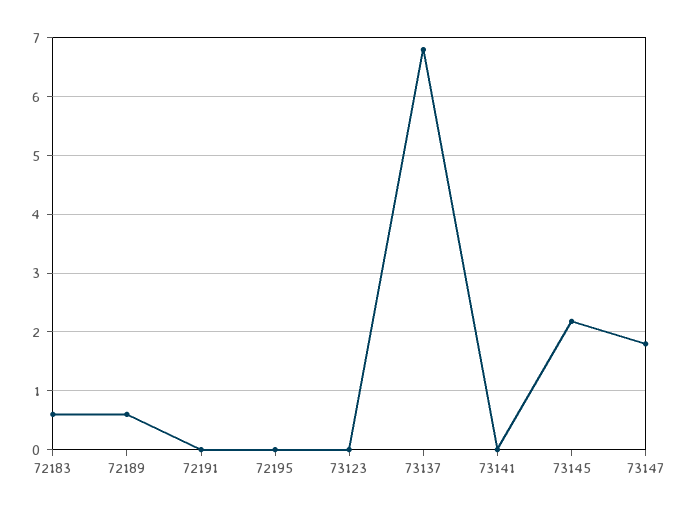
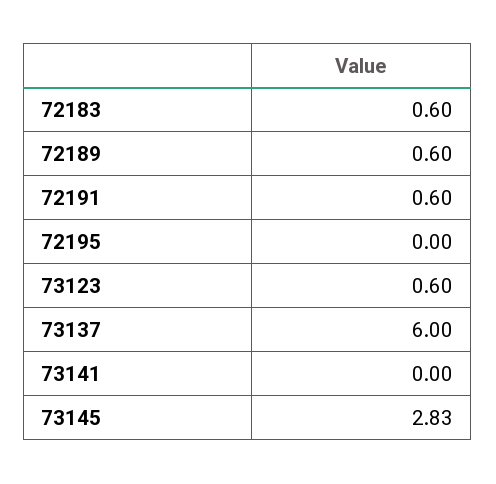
  {
    "72183": 0.6,
    "72189": 0.6,
-   "72191": 0,
+   "72191": 0.6,
    "72195": 0,
-   "73123": 0,
+   "73123": 0.6,
-   "73137": 6.8,
+   "73137": 6,
    "73141": 0,
-   "73145": 2.2,
+   "73145": 2.83
-   "73147": 1.8
  }

